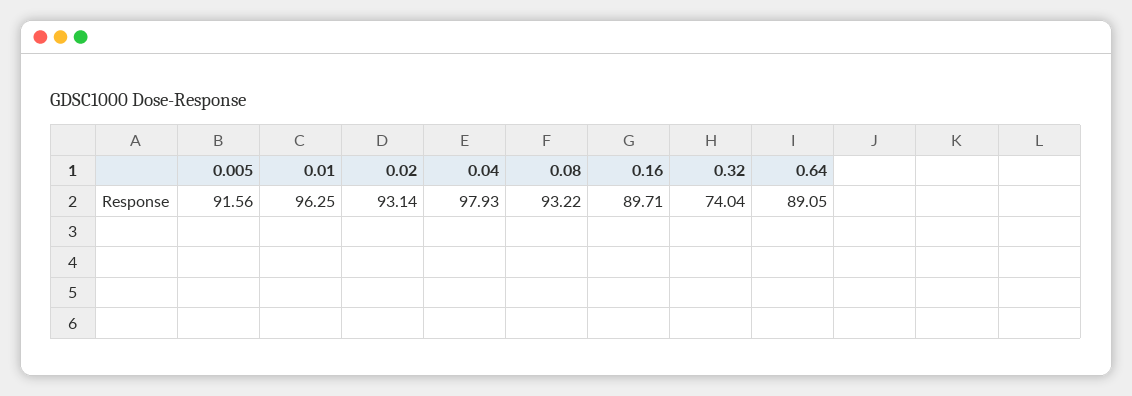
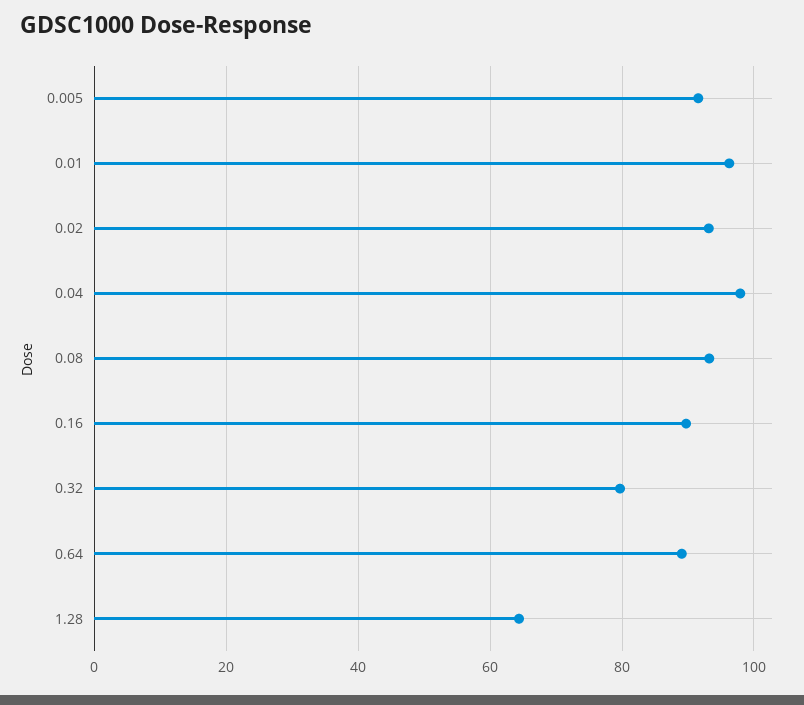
  {
    "0.005": 91.56,
    "0.01": 96.25,
    "0.02": 93.14,
    "0.04": 97.93,
    "0.08": 93.22,
    "0.16": 89.71,
-   "0.32": 74.04,
+   "0.32": 80,
-   "0.64": 89.05
+   "0.64": 89.05,
+   "1.28": 64
  }

